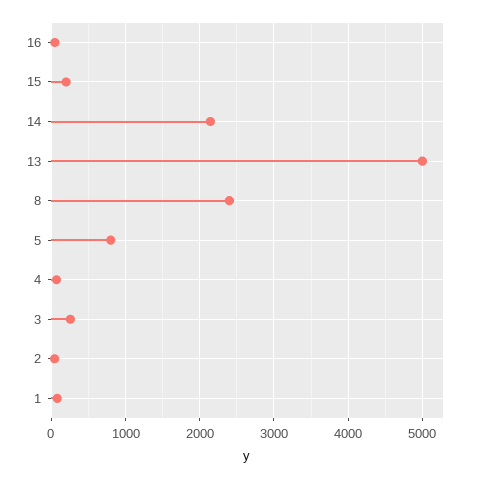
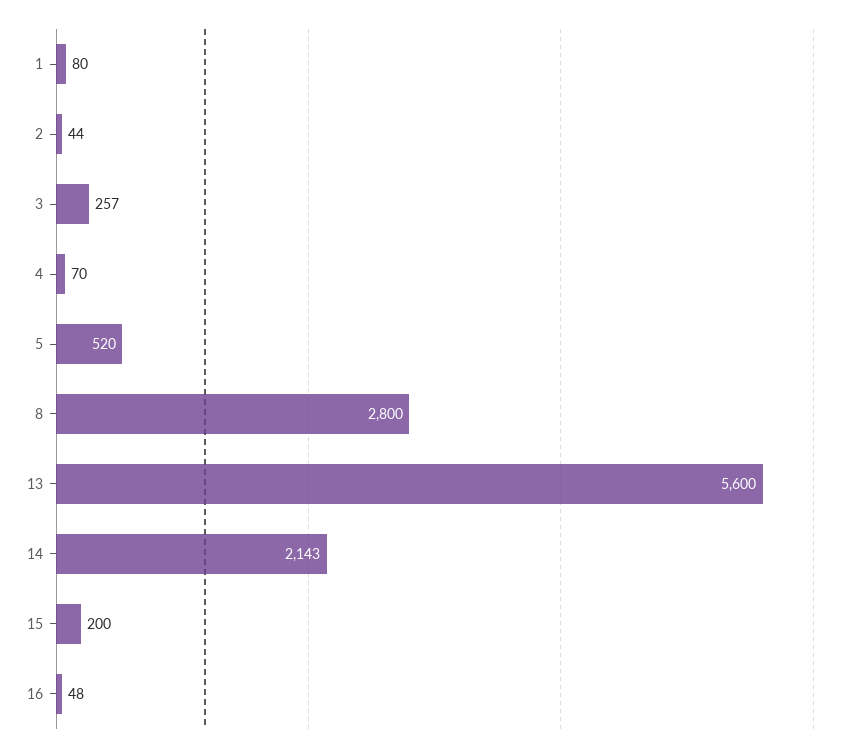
  {
    "16": 48,
    "15": 200,
    "14": 2143,
-   "13": 5000,
+   "13": 5600,
-   "8": 2400,
+   "8": 2800,
-   "5": 800,
+   "5": 520,
    "4": 70,
    "3": 257,
    "2": 44,
    "1": 80
  }

